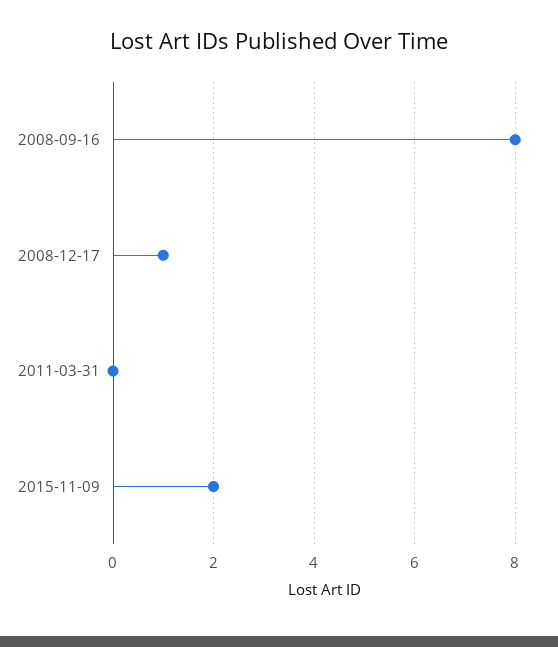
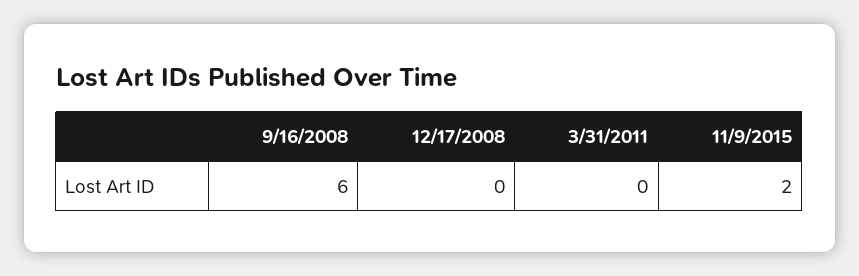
  {
-   "2008-09-16": 8,
+   "2008-09-16": 6,
-   "2008-12-17": 1,
+   "2008-12-17": 0,
    "2011-03-31": 0,
    "2015-11-09": 2
  }

